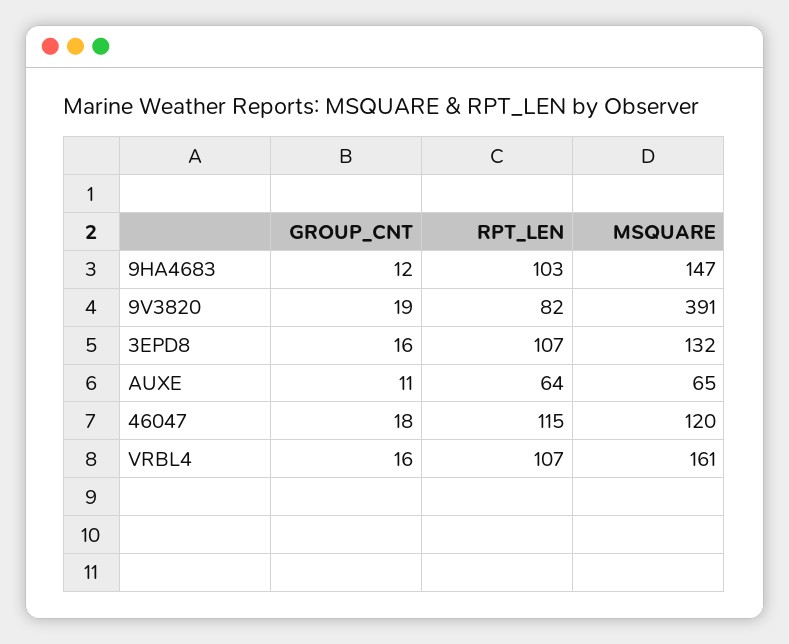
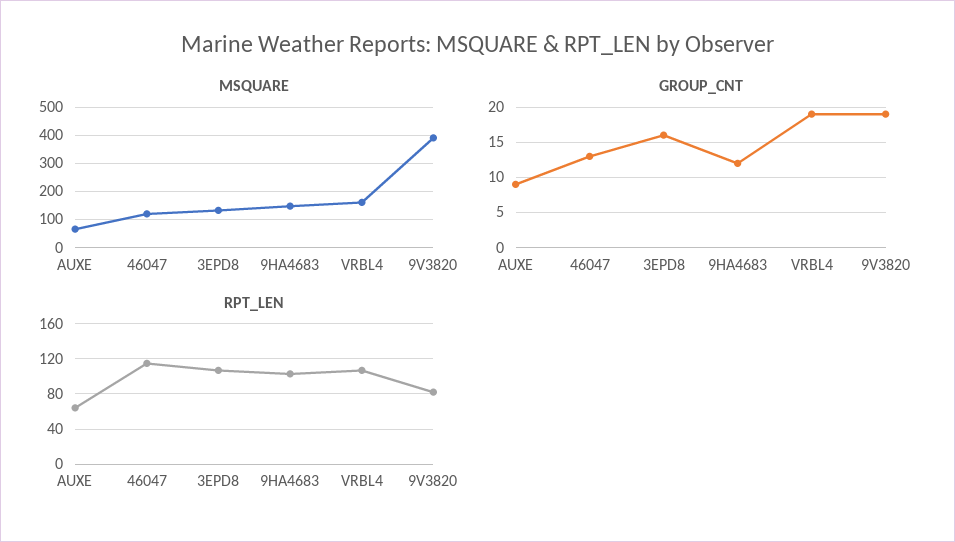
  {
    "GROUP_CNT": {
      "9HA4683": 12,
      "9V3820": 19,
      "3EPD8": 16,
-     "AUXE": 11,
+     "AUXE": 9,
-     "46047": 18,
+     "46047": 13,
-     "VRBL4": 16
+     "VRBL4": 19
    },
    "RPT_LEN": {
      "9HA4683": 103,
      "9V3820": 82,
      "3EPD8": 107,
      "AUXE": 64,
      "46047": 115,
      "VRBL4": 107
    },
    "MSQUARE": {
      "9HA4683": 147,
      "9V3820": 391,
      "3EPD8": 132,
      "AUXE": 65,
      "46047": 120,
      "VRBL4": 161
    }
  }

